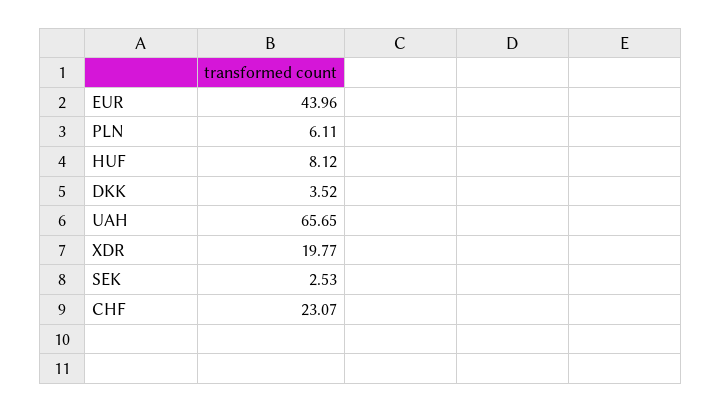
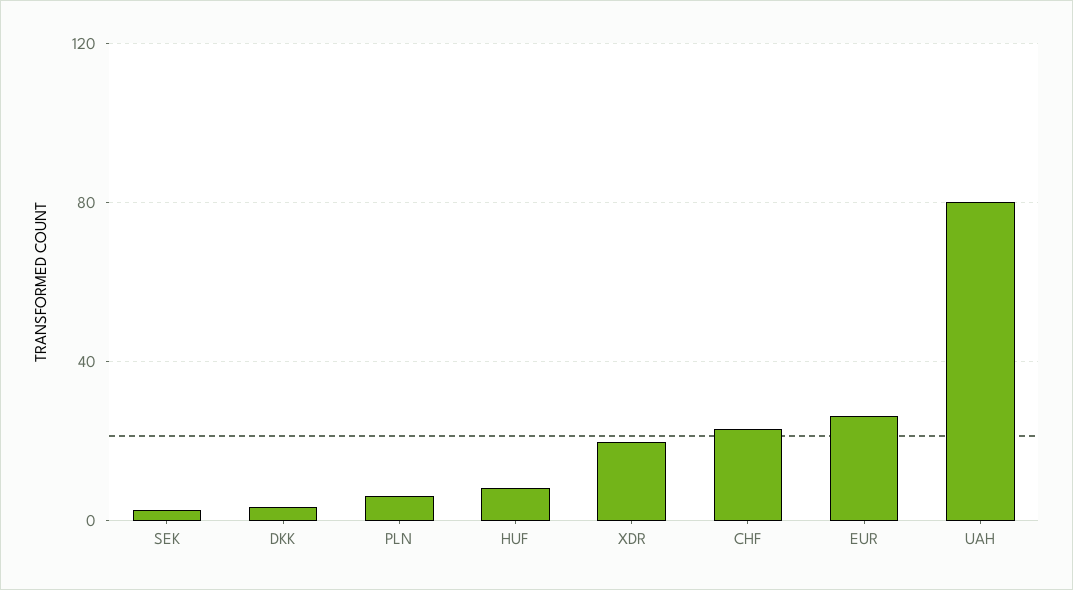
  {
-   "EUR": 43.96,
+   "EUR": 25,
    "PLN": 6.11,
    "HUF": 8.12,
    "DKK": 3.52,
-   "UAH": 65.65,
+   "UAH": 80,
    "XDR": 19.77,
    "SEK": 2.53,
    "CHF": 23.07
  }

